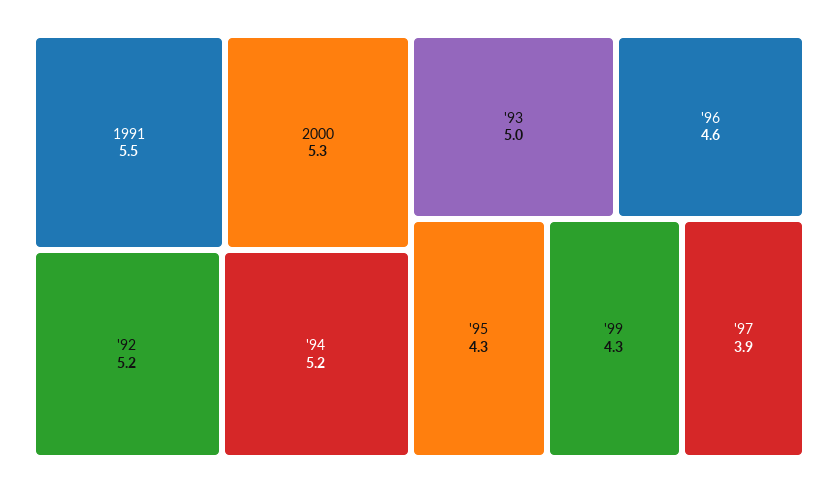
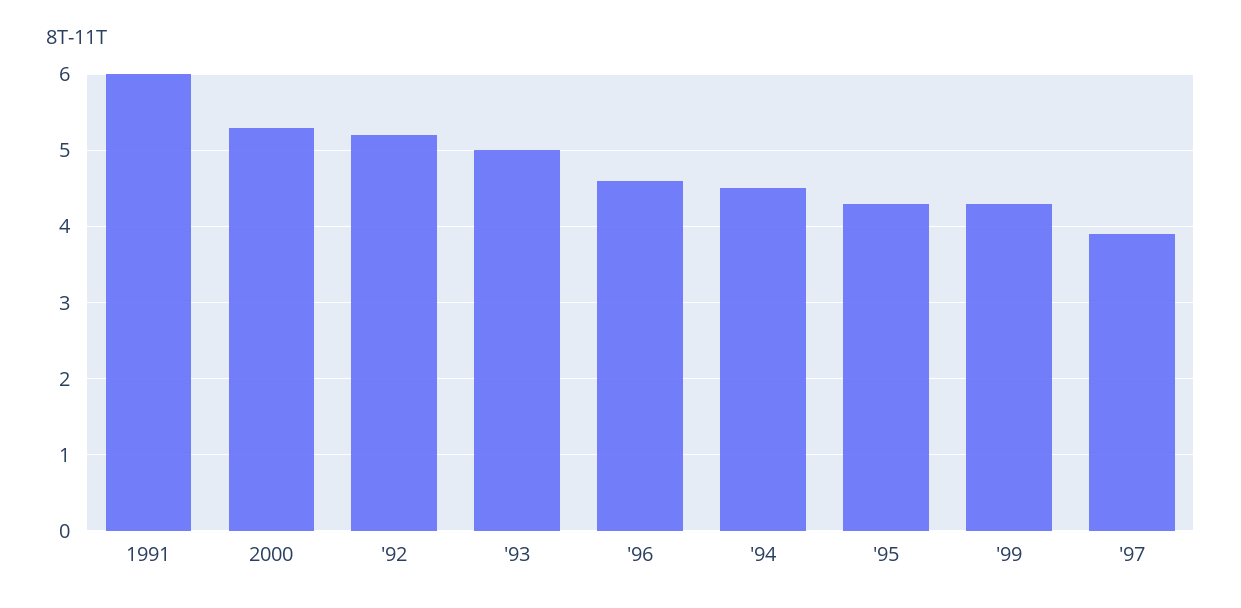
  {
-   "1991": 5.5,
+   "1991": 6,
    "2000": 5.3,
    "'92": 5.2,
-   "'94": 5.2,
+   "'94": 4.5,
    "'93": 5,
    "'96": 4.6,
    "'95": 4.3,
    "'99": 4.3,
    "'97": 3.9
  }

